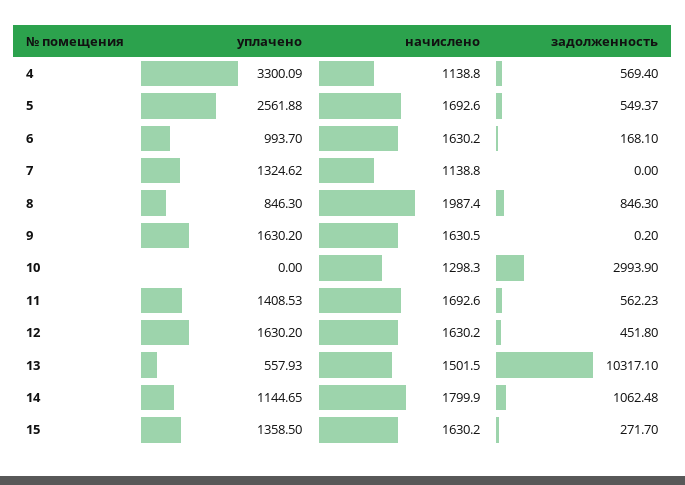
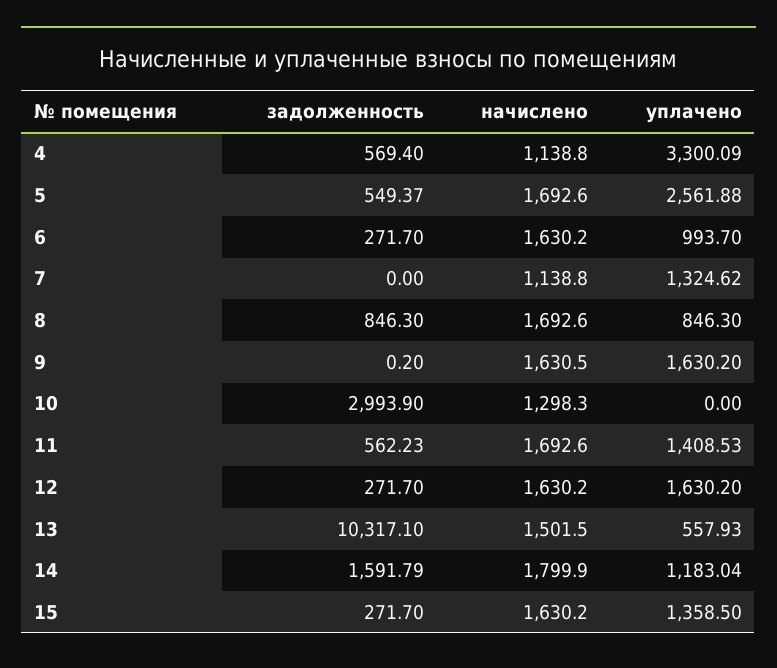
  {
    "уплачено": {
      "4": 3300.09,
      "5": 2561.88,
      "6": 993.7,
      "7": 1324.62,
      "8": 846.3,
      "9": 1630.2,
      "10": 0,
      "11": 1408.53,
      "12": 1630.2,
      "13": 557.93,
-     "14": 1144.65,
+     "14": 1183.04,
      "15": 1358.5
    },
    "начислено": {
      "4": 1138.8,
      "5": 1692.6,
      "6": 1630.2,
      "7": 1138.8,
-     "8": 1987.4,
+     "8": 1692.6,
      "9": 1630.5,
      "10": 1298.3,
      "11": 1692.6,
      "12": 1630.2,
      "13": 1501.5,
      "14": 1799.9,
      "15": 1630.2
    },
    "задолженность": {
      "4": 569.4,
      "5": 549.37,
-     "6": 168.1,
+     "6": 271.7,
      "7": 0,
      "8": 846.3,
      "9": 0.2,
      "10": 2993.9,
      "11": 562.23,
-     "12": 451.8,
+     "12": 271.7,
      "13": 10317.1,
-     "14": 1062.48,
+     "14": 1591.79,
      "15": 271.7
    }
  }

